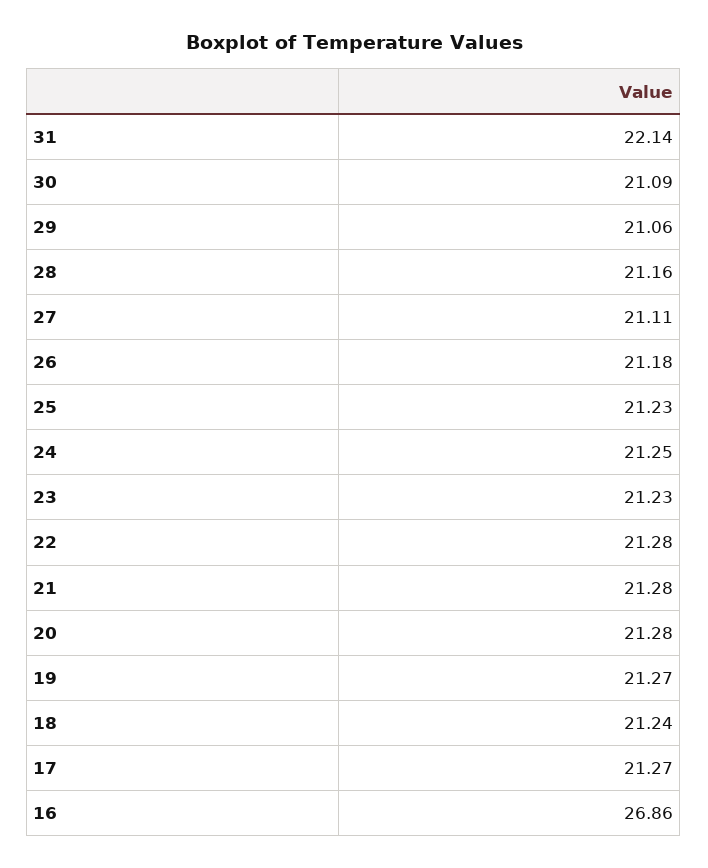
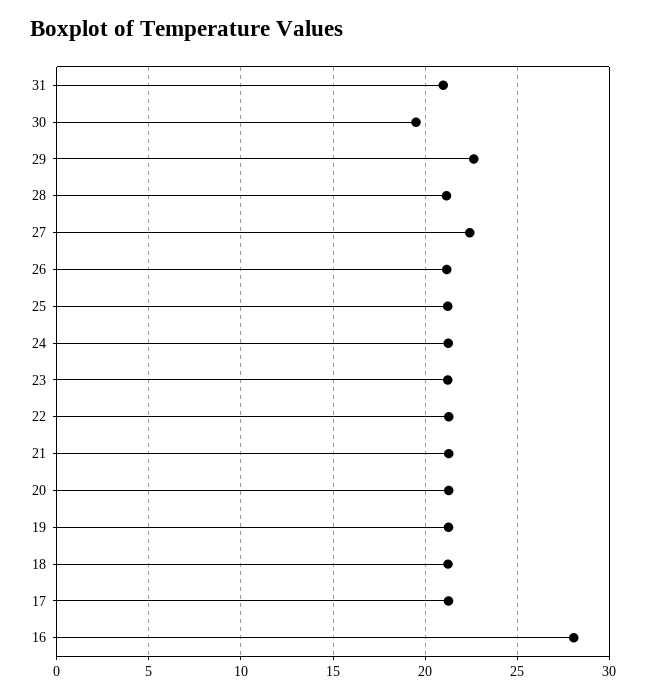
  {
-   "31": 22.14,
+   "31": 21,
-   "30": 21.09,
+   "30": 19.5,
-   "29": 21.06,
+   "29": 22.5,
    "28": 21.16,
-   "27": 21.11,
+   "27": 22.5,
    "26": 21.18,
    "25": 21.23,
    "24": 21.25,
    "23": 21.23,
    "22": 21.28,
    "21": 21.28,
    "20": 21.28,
    "19": 21.27,
    "18": 21.24,
    "17": 21.27,
-   "16": 26.86
+   "16": 28
  }

